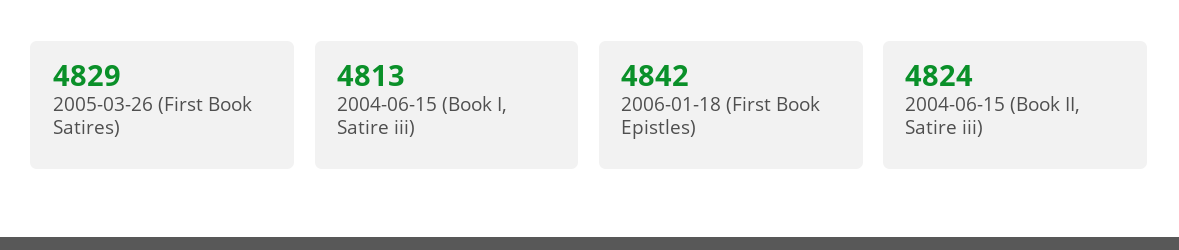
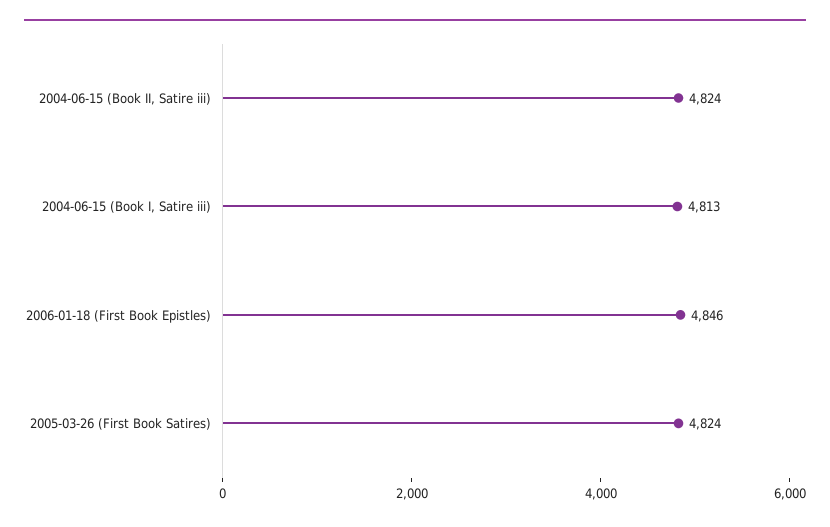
  {
-   "2005-03-26 (First Book Satires)": 4829,
+   "2005-03-26 (First Book Satires)": 4824,
    "2004-06-15 (Book I, Satire iii)": 4813,
-   "2006-01-18 (First Book Epistles)": 4842,
+   "2006-01-18 (First Book Epistles)": 4846,
    "2004-06-15 (Book II, Satire iii)": 4824
  }

